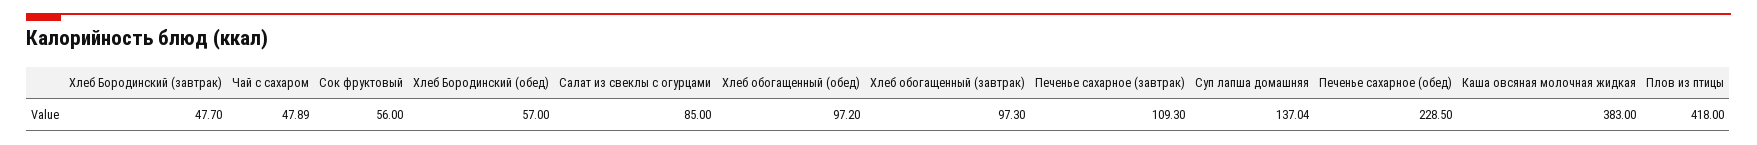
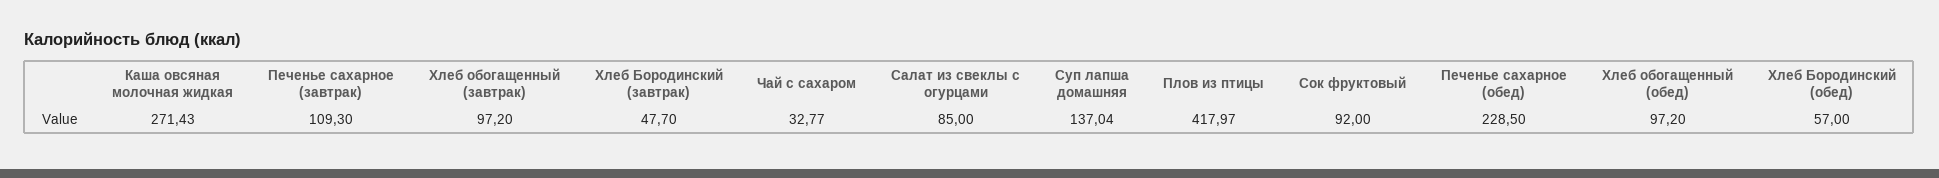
  {
    "Хлеб Бородинский (завтрак)": 47.7,
-   "Чай с сахаром": 47.89,
+   "Чай с сахаром": 32.77,
-   "Сок фруктовый": 56,
+   "Сок фруктовый": 92,
    "Хлеб Бородинский (обед)": 57,
    "Салат из свеклы с огурцами": 85,
    "Хлеб обогащенный (обед)": 97.2,
-   "Хлеб обогащенный (завтрак)": 97.3,
+   "Хлеб обогащенный (завтрак)": 97.2,
    "Печенье сахарное (завтрак)": 109.3,
    "Суп лапша домашняя": 137.04,
    "Печенье сахарное (обед)": 228.5,
-   "Каша овсяная молочная жидкая": 383,
+   "Каша овсяная молочная жидкая": 271.43,
-   "Плов из птицы": 418
+   "Плов из птицы": 417.97
  }

